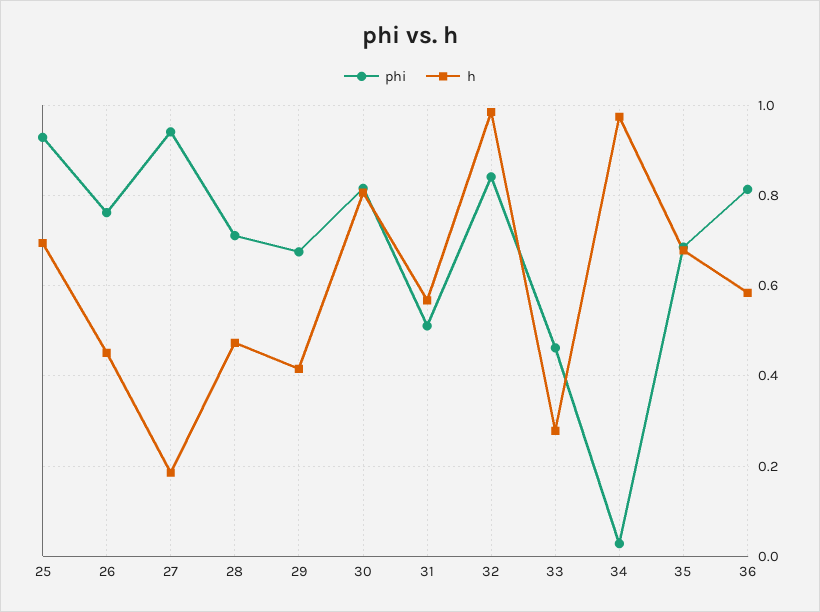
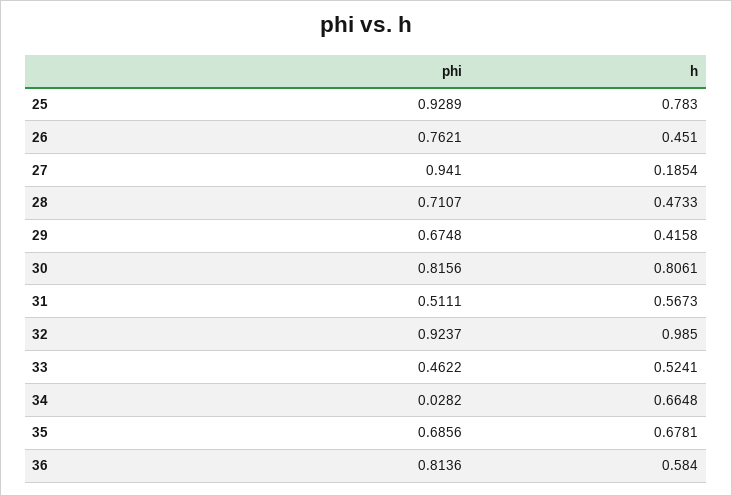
  {
    "phi": {
      "25": 0.9289,
      "26": 0.7621,
      "27": 0.941,
      "28": 0.7107,
      "29": 0.6748,
      "30": 0.8156,
      "31": 0.5111,
-     "32": 0.84,
+     "32": 0.9237,
      "33": 0.4622,
      "34": 0.0282,
      "35": 0.6856,
      "36": 0.8136
    },
    "h": {
-     "25": 0.7,
+     "25": 0.783,
      "26": 0.451,
      "27": 0.1854,
      "28": 0.4733,
      "29": 0.4158,
      "30": 0.8061,
      "31": 0.5673,
      "32": 0.985,
-     "33": 0.28,
+     "33": 0.5241,
-     "34": 0.98,
+     "34": 0.6648,
      "35": 0.6781,
      "36": 0.584
    }
  }

